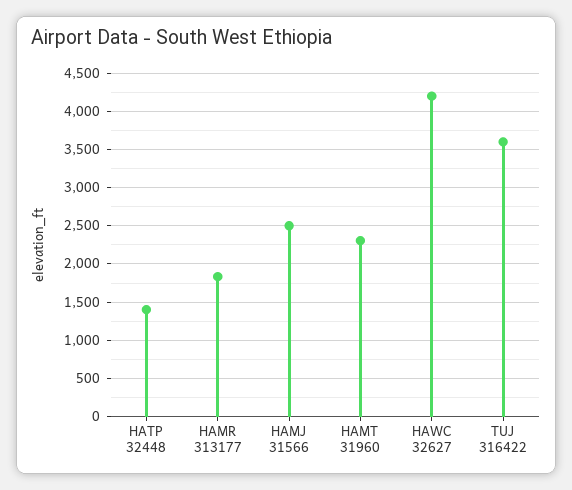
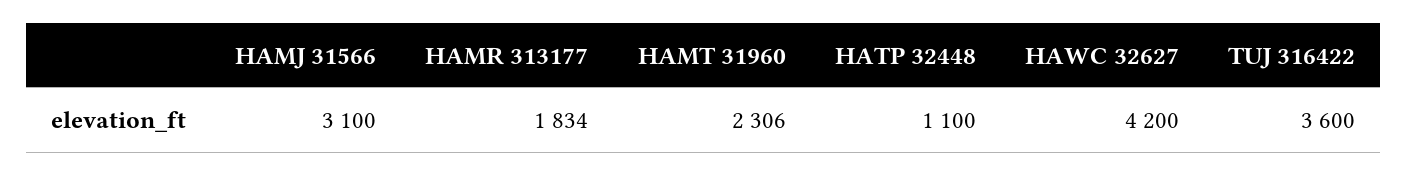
  {
-   "HATP 32448": 1400,
+   "HATP 32448": 1100,
    "HAMR 313177": 1834,
-   "HAMJ 31566": 2500,
+   "HAMJ 31566": 3100,
    "HAMT 31960": 2306,
    "HAWC 32627": 4200,
    "TUJ 316422": 3600
  }

